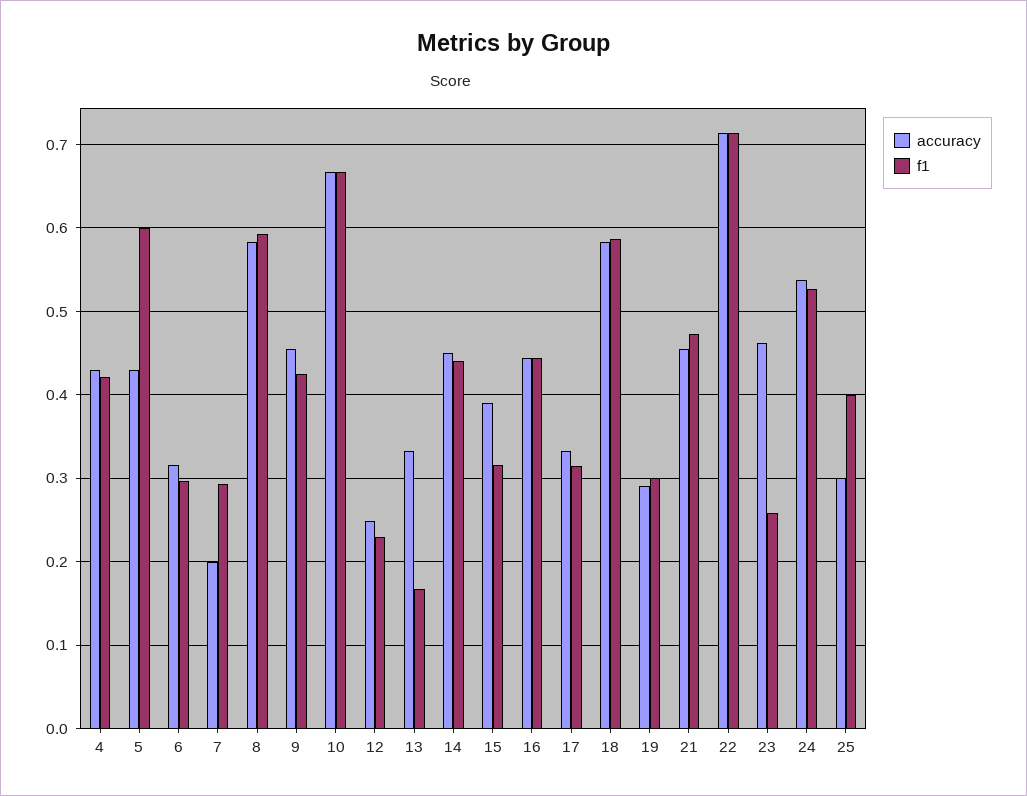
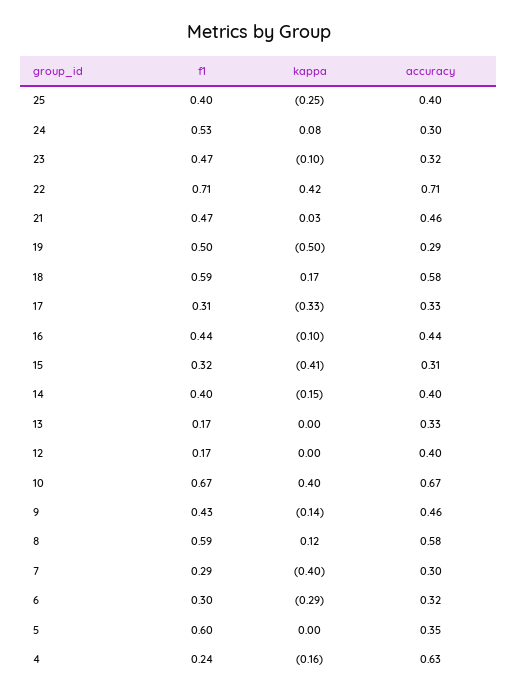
  {
    "accuracy": {
-     "4": 0.43,
+     "4": 0.63,
-     "5": 0.43,
+     "5": 0.35,
      "6": 0.32,
-     "7": 0.2,
+     "7": 0.3,
      "8": 0.58,
      "9": 0.46,
      "10": 0.67,
-     "12": 0.25,
+     "12": 0.4,
      "13": 0.33,
-     "14": 0.45,
+     "14": 0.4,
-     "15": 0.39,
+     "15": 0.31,
      "16": 0.44,
      "17": 0.33,
      "18": 0.58,
      "19": 0.29,
      "21": 0.46,
      "22": 0.71,
-     "23": 0.46,
+     "23": 0.32,
-     "24": 0.54,
+     "24": 0.3,
-     "25": 0.3
+     "25": 0.4
    },
    "f1": {
-     "4": 0.42,
+     "4": 0.24,
      "5": 0.6,
      "6": 0.3,
      "7": 0.29,
      "8": 0.59,
      "9": 0.43,
      "10": 0.67,
-     "12": 0.23,
+     "12": 0.17,
      "13": 0.17,
-     "14": 0.44,
+     "14": 0.4,
      "15": 0.32,
      "16": 0.44,
      "17": 0.31,
      "18": 0.59,
-     "19": 0.3,
+     "19": 0.5,
      "21": 0.47,
      "22": 0.71,
-     "23": 0.26,
+     "23": 0.47,
      "24": 0.53,
      "25": 0.4
-   }
+   },
+   "kappa": {
+     "25": -0.25,
+     "24": 0.08,
+     "23": -0.1,
+     "22": 0.42,
+     "21": 0.03,
+     "19": -0.5,
+     "18": 0.17,
+     "17": -0.33,
+     "16": -0.1,
+     "15": -0.41,
+     "14": -0.15,
+     "13": 0,
+     "12": 0,
+     "10": 0.4,
+     "9": -0.14,
+     "8": 0.12,
+     "7": -0.4,
+     "6": -0.29,
+     "5": 0,
+     "4": -0.16
+   }
  }

